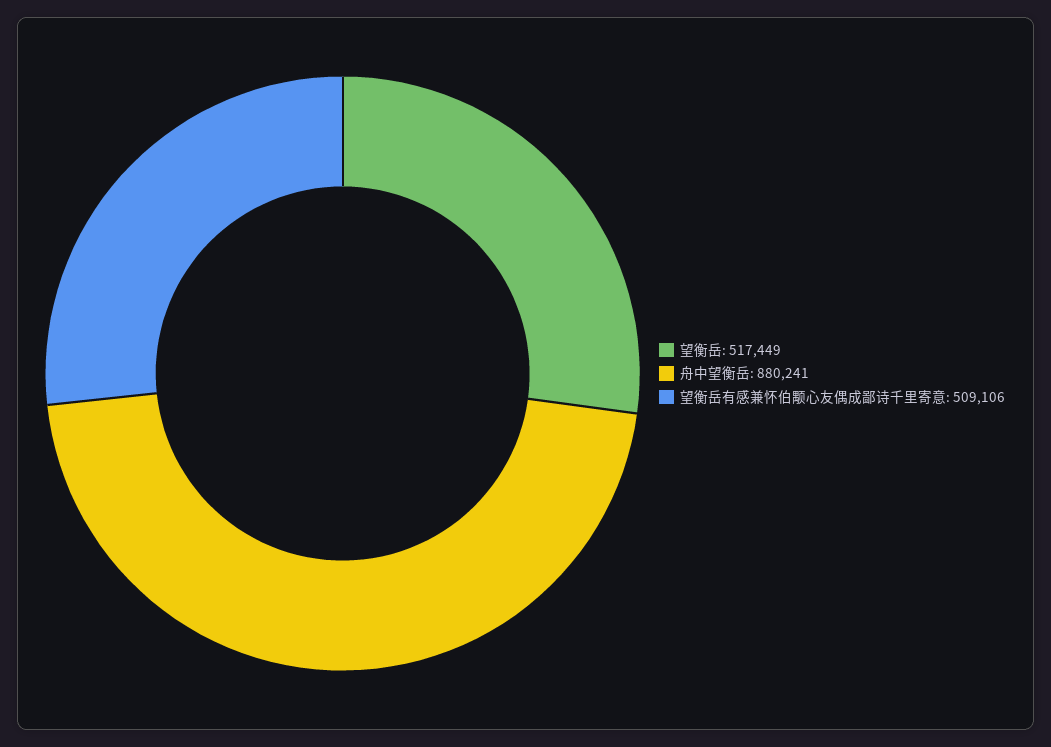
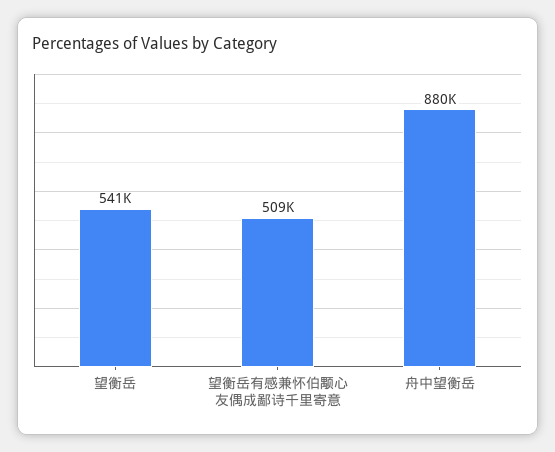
  {
-   "望衡岳": 517449,
+   "望衡岳": 541000,
    "舟中望衡岳": 880241,
    "望衡岳有感兼怀伯颙心友偶成鄙诗千里寄意": 509106
  }

